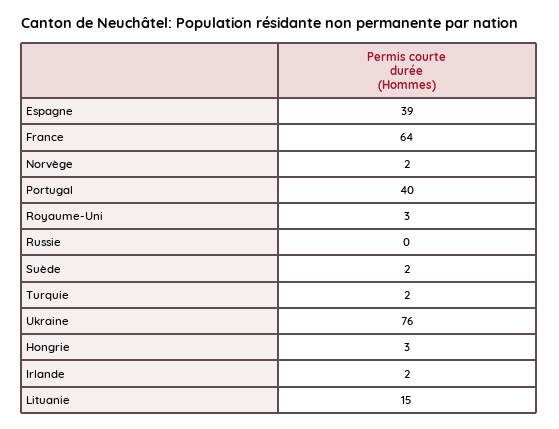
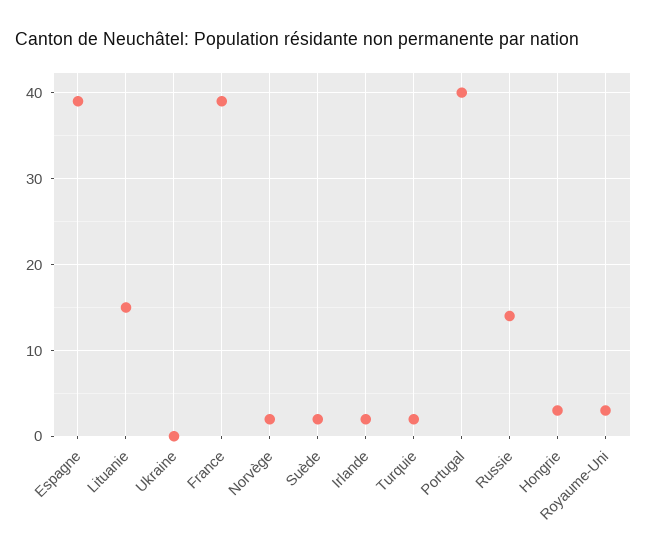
  {
    "Espagne": 39,
-   "France": 64,
+   "France": 39,
    "Norvège": 2,
    "Portugal": 40,
    "Royaume-Uni": 3,
-   "Russie": 0,
+   "Russie": 14,
    "Suède": 2,
    "Turquie": 2,
-   "Ukraine": 76,
+   "Ukraine": 0,
    "Hongrie": 3,
    "Irlande": 2,
    "Lituanie": 15
  }

